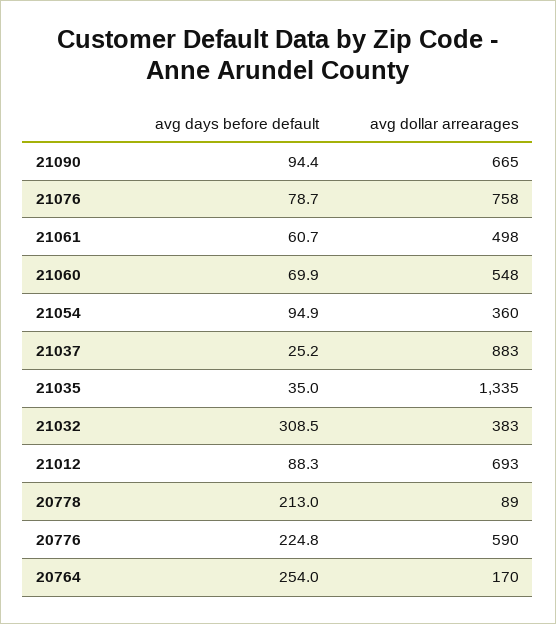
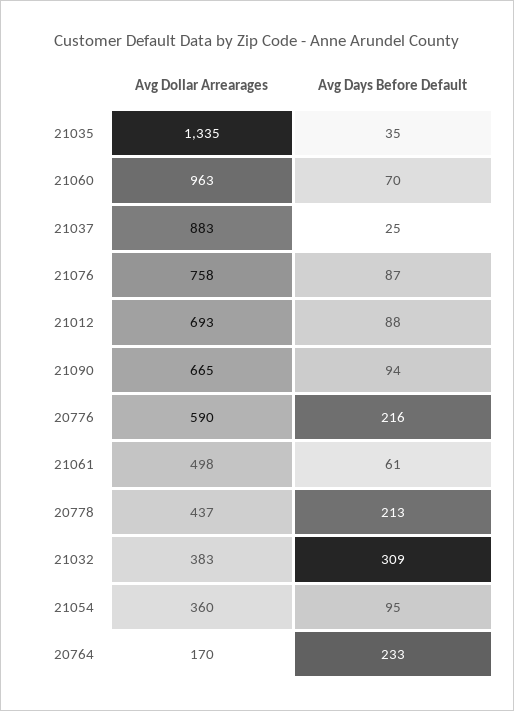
  {
    "avg days before default": {
      "21090": 94.4,
-     "21076": 78.7,
+     "21076": 87,
      "21061": 60.7,
      "21060": 69.9,
      "21054": 94.9,
      "21037": 25.2,
      "21035": 35,
      "21032": 308.5,
      "21012": 88.3,
      "20778": 213,
-     "20776": 224.8,
+     "20776": 216,
-     "20764": 254
+     "20764": 233
    },
    "avg dollar arrearages": {
      "21090": 665,
      "21076": 758,
      "21061": 498,
-     "21060": 548,
+     "21060": 963,
      "21054": 360,
      "21037": 883,
      "21035": 1335,
      "21032": 383,
      "21012": 693,
-     "20778": 89,
+     "20778": 437,
      "20776": 590,
      "20764": 170
    }
  }

